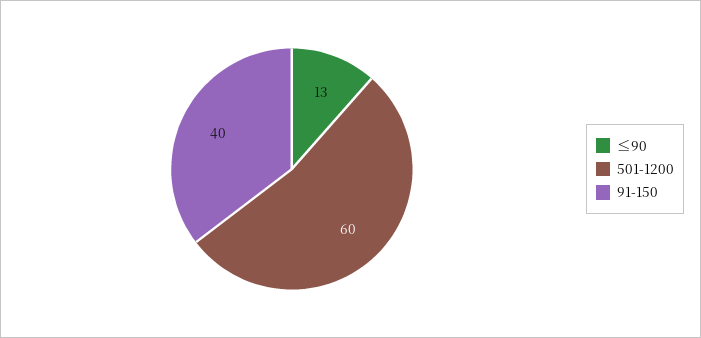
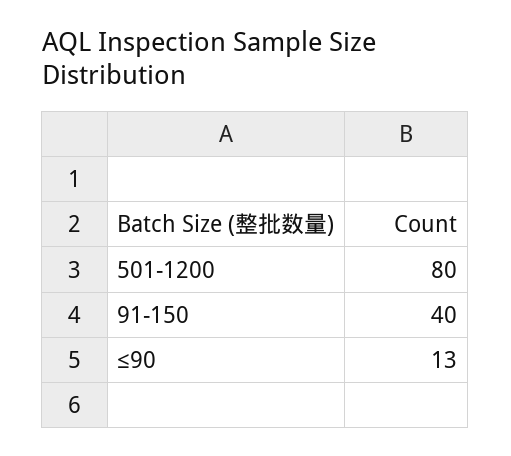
  {
    "≤90": 13,
-   "501-1200": 60,
+   "501-1200": 80,
    "91-150": 40
  }

